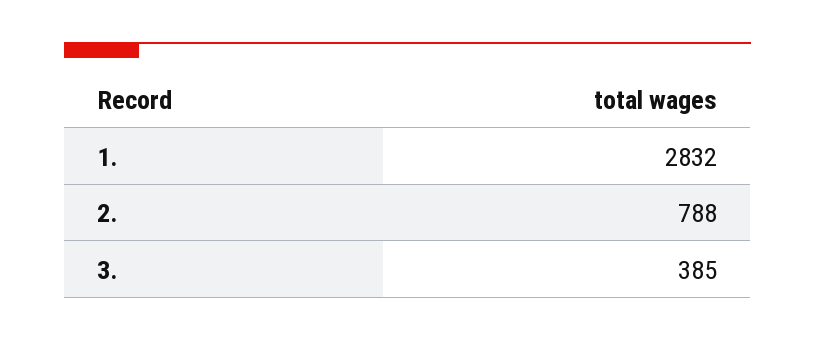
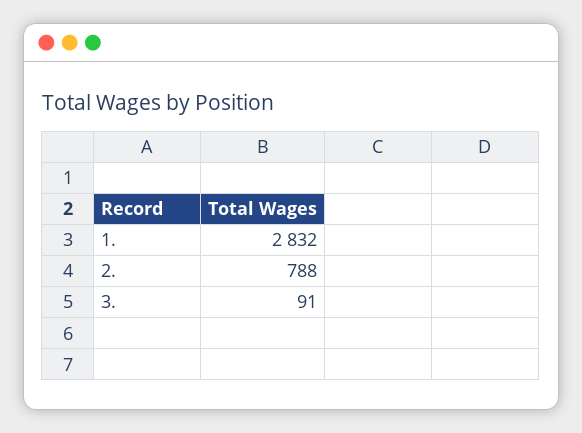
  {
    "1.": 2832,
    "2.": 788,
-   "3.": 385
+   "3.": 91
  }

